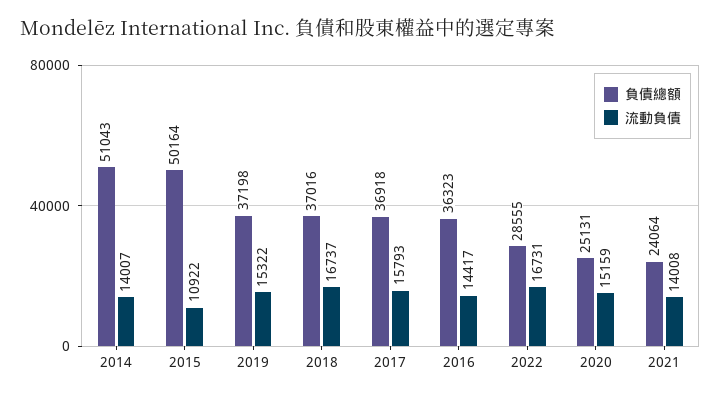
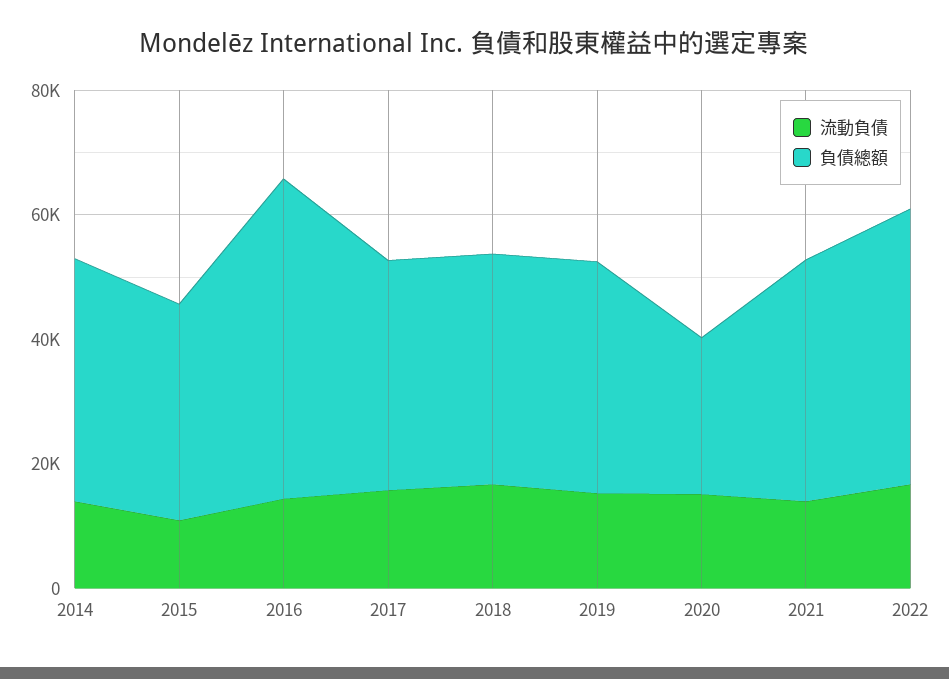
  {
    "負債總額": {
-     "2014": 51043,
+     "2014": 40000,
-     "2015": 50164,
+     "2015": 35000,
      "2019": 37198,
      "2018": 37016,
      "2017": 36918,
-     "2016": 36323,
+     "2016": 50000,
-     "2022": 28555,
+     "2022": 45000,
      "2020": 25131,
-     "2021": 24064
+     "2021": 40000
    },
    "流動負債": {
      "2014": 14007,
      "2015": 10922,
      "2019": 15322,
      "2018": 16737,
      "2017": 15793,
      "2016": 14417,
      "2022": 16731,
      "2020": 15159,
      "2021": 14008
    }
  }

